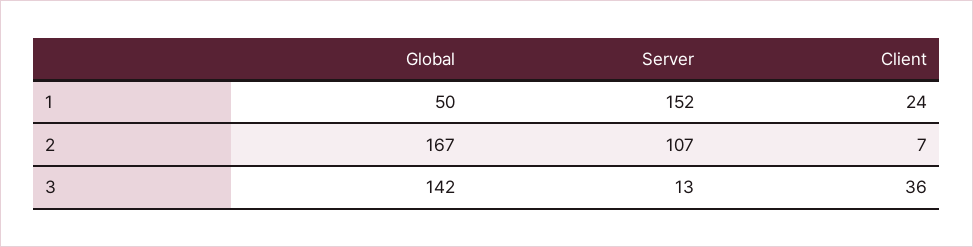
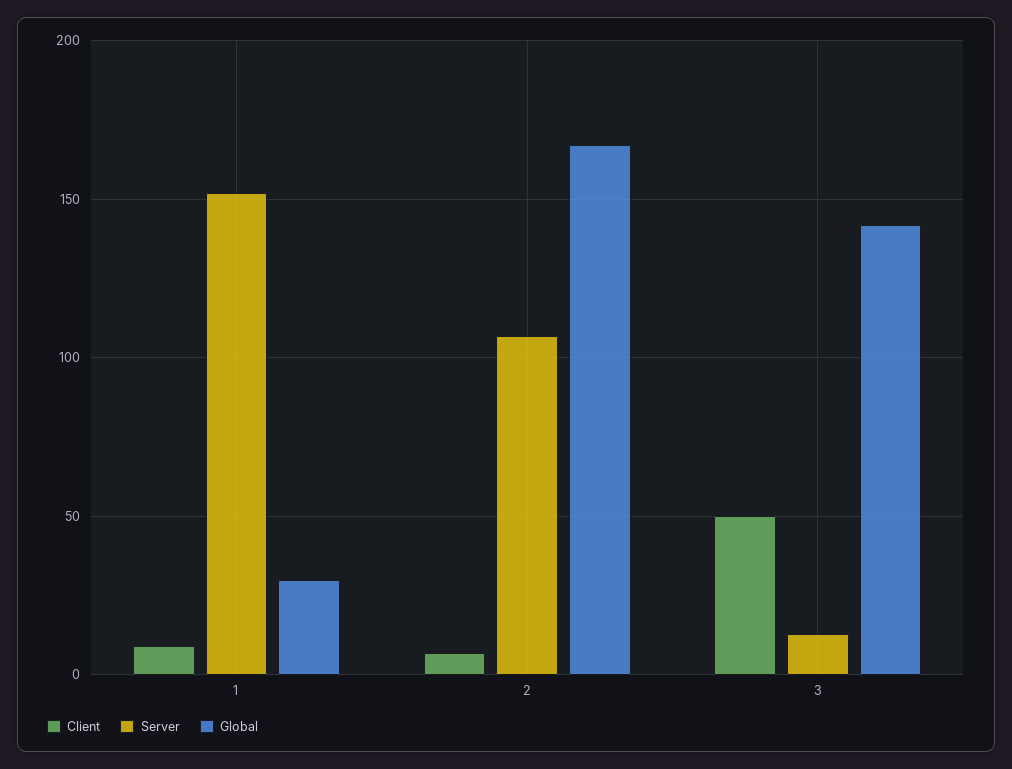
  {
    "Global": {
-     "1": 50,
+     "1": 30,
      "2": 167,
      "3": 142
    },
    "Server": {
      "1": 152,
      "2": 107,
      "3": 13
    },
    "Client": {
-     "1": 24,
+     "1": 10,
      "2": 7,
-     "3": 36
+     "3": 50
    }
  }

